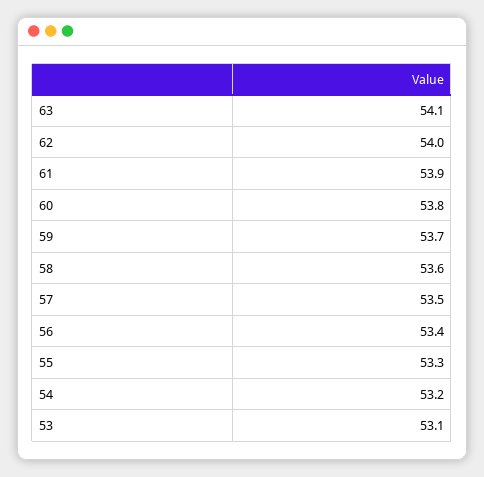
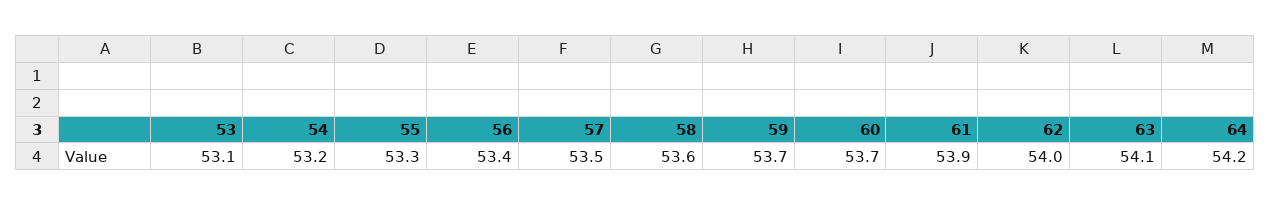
  {
    "63": 54.1,
    "62": 54,
    "61": 53.9,
-   "60": 53.8,
+   "60": 53.7,
    "59": 53.7,
    "58": 53.6,
    "57": 53.5,
    "56": 53.4,
    "55": 53.3,
    "54": 53.2,
-   "53": 53.1
+   "53": 53.1,
+   "64": 54.2
  }

